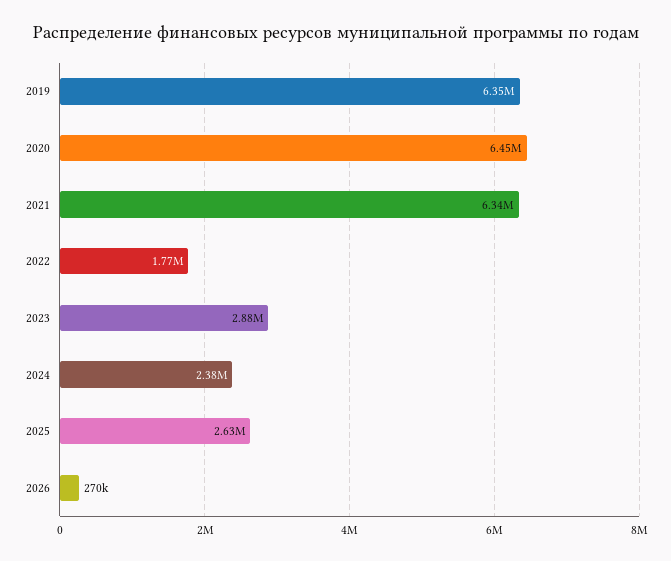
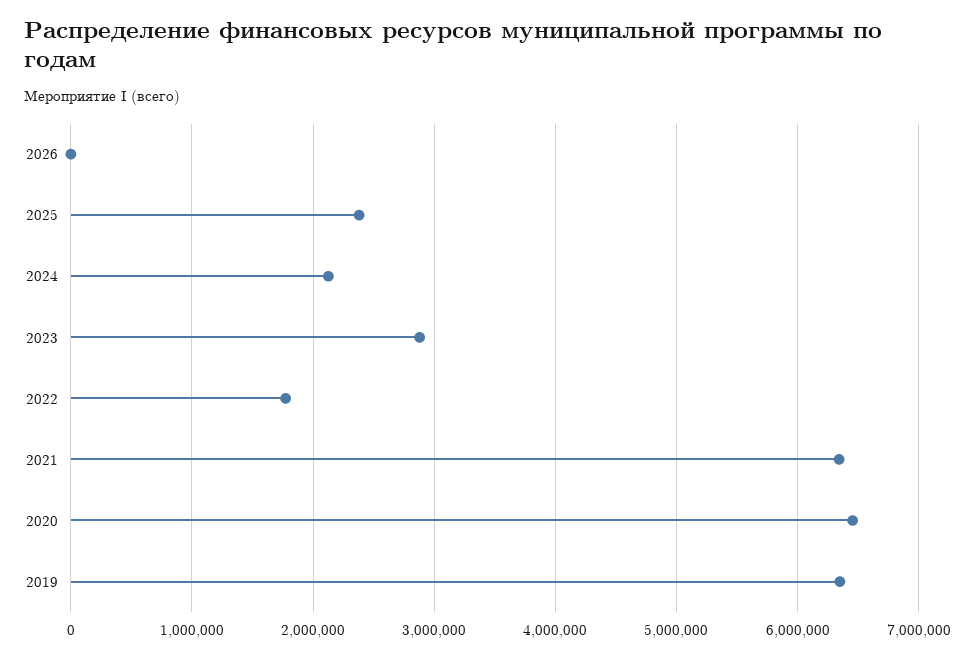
  {
    "2019": 6350000,
    "2020": 6450000,
    "2021": 6340000,
    "2022": 1770000,
    "2023": 2880000,
-   "2024": 2380000,
+   "2024": 2100000,
-   "2025": 2630000,
+   "2025": 2400000,
-   "2026": 270000
+   "2026": 0
  }

